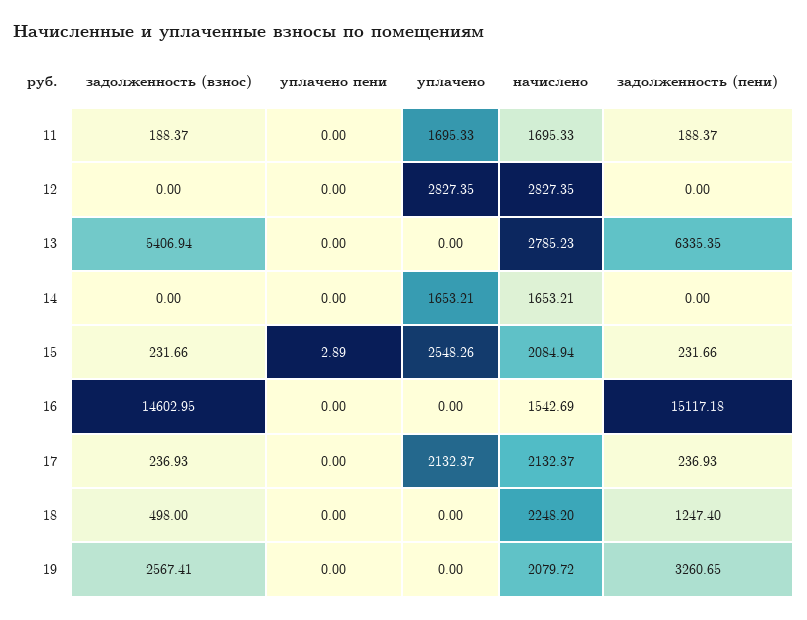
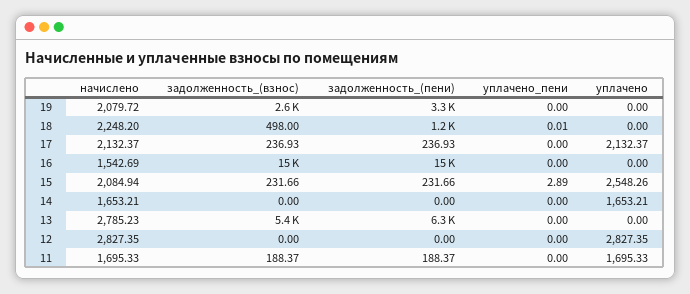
  {
    "задолженность (взнос)": {
      "11": 188.37,
      "12": 0,
      "13": 5406.94,
      "14": 0,
      "15": 231.66,
      "16": 14602.95,
      "17": 236.93,
      "18": 498,
      "19": 2567.41
    },
    "уплачено пени": {
      "11": 0,
      "12": 0,
      "13": 0,
      "14": 0,
      "15": 2.89,
      "16": 0,
      "17": 0,
-     "18": 0,
+     "18": 0.01,
      "19": 0
    },
    "уплачено": {
      "11": 1695.33,
      "12": 2827.35,
      "13": 0,
      "14": 1653.21,
      "15": 2548.26,
      "16": 0,
      "17": 2132.37,
      "18": 0,
      "19": 0
    },
    "начислено": {
      "11": 1695.33,
      "12": 2827.35,
      "13": 2785.23,
      "14": 1653.21,
      "15": 2084.94,
      "16": 1542.69,
      "17": 2132.37,
      "18": 2248.2,
      "19": 2079.72
    },
    "задолженность (пени)": {
      "11": 188.37,
      "12": 0,
      "13": 6335.35,
      "14": 0,
      "15": 231.66,
      "16": 15117.18,
      "17": 236.93,
      "18": 1247.4,
      "19": 3260.65
    }
  }

